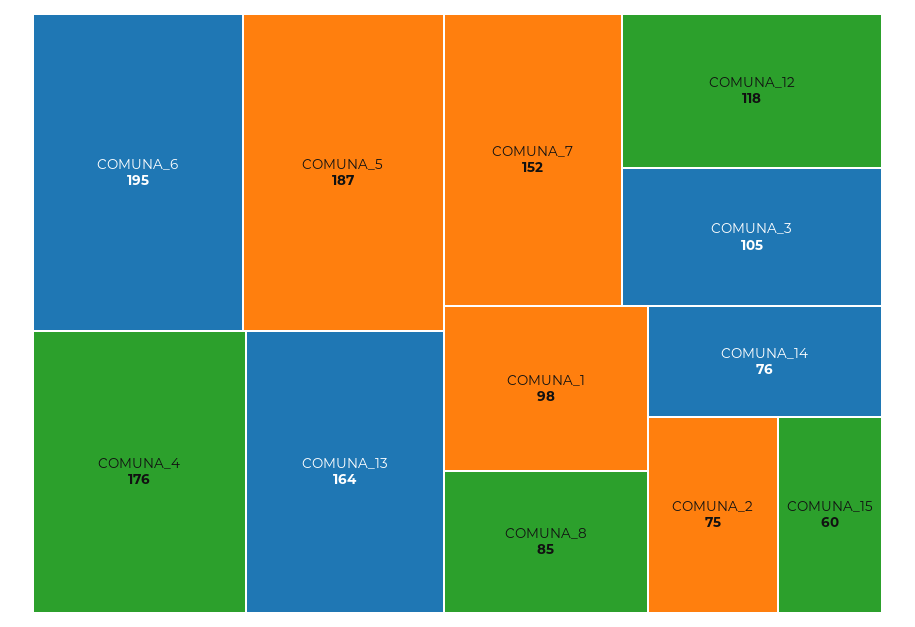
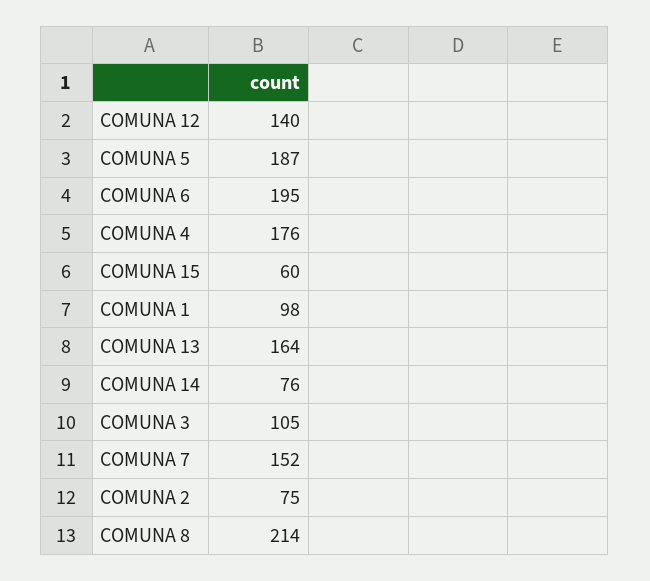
  {
    "COMUNA_6": 195,
    "COMUNA_5": 187,
    "COMUNA_4": 176,
    "COMUNA_13": 164,
    "COMUNA_7": 152,
-   "COMUNA_12": 118,
+   "COMUNA_12": 140,
    "COMUNA_3": 105,
    "COMUNA_1": 98,
-   "COMUNA_8": 85,
+   "COMUNA_8": 214,
    "COMUNA_14": 76,
    "COMUNA_2": 75,
    "COMUNA_15": 60
  }

